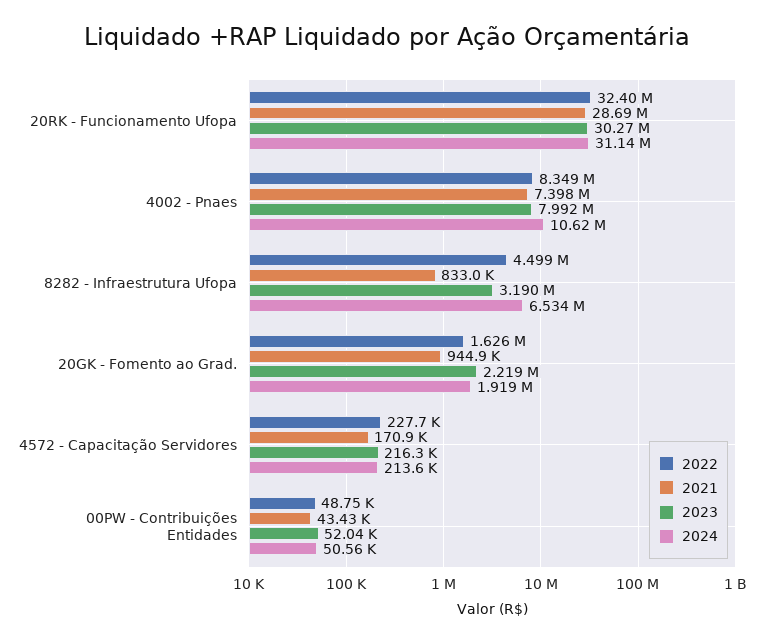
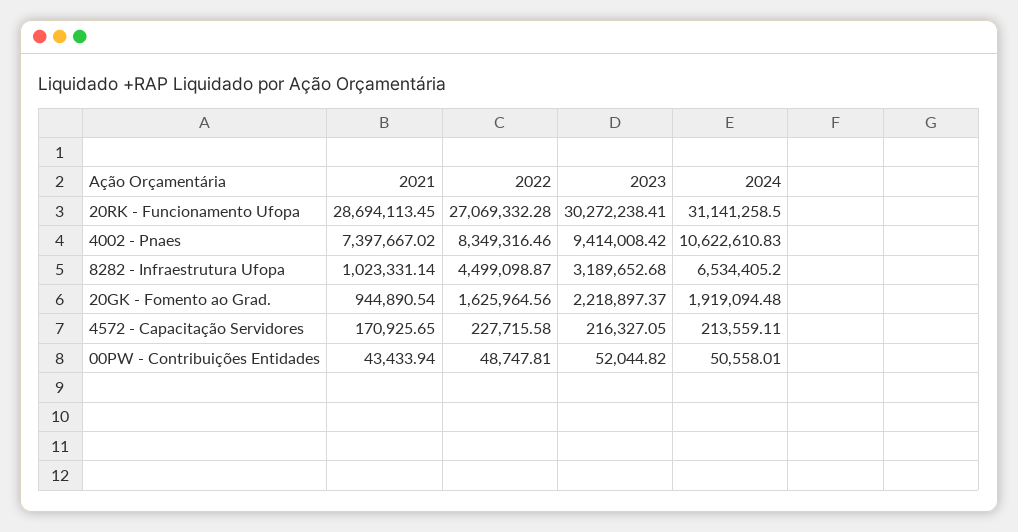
  {
    "2022": {
-     "20RK - Funcionamento Ufopa": 32400000,
+     "20RK - Funcionamento Ufopa": 27069332.28,
      "4002 - Pnaes": 8349316.46,
      "8282 - Infraestrutura Ufopa": 4499098.87,
      "20GK - Fomento ao Grad.": 1625964.56,
      "4572 - Capacitação Servidores": 227715.58,
      "00PW - Contribuições Entidades": 48747.81
    },
    "2021": {
      "20RK - Funcionamento Ufopa": 28694113.45,
      "4002 - Pnaes": 7397667.02,
-     "8282 - Infraestrutura Ufopa": 833000,
+     "8282 - Infraestrutura Ufopa": 1023331.14,
      "20GK - Fomento ao Grad.": 944890.54,
      "4572 - Capacitação Servidores": 170925.65,
      "00PW - Contribuições Entidades": 43433.94
    },
    "2023": {
      "20RK - Funcionamento Ufopa": 30272238.41,
-     "4002 - Pnaes": 7992000,
+     "4002 - Pnaes": 9414008.42,
      "8282 - Infraestrutura Ufopa": 3189652.68,
      "20GK - Fomento ao Grad.": 2218897.37,
      "4572 - Capacitação Servidores": 216327.05,
      "00PW - Contribuições Entidades": 52044.82
    },
    "2024": {
      "20RK - Funcionamento Ufopa": 31141258.5,
      "4002 - Pnaes": 10622610.83,
      "8282 - Infraestrutura Ufopa": 6534405.2,
      "20GK - Fomento ao Grad.": 1919094.48,
      "4572 - Capacitação Servidores": 213559.11,
      "00PW - Contribuições Entidades": 50558.01
    }
  }

